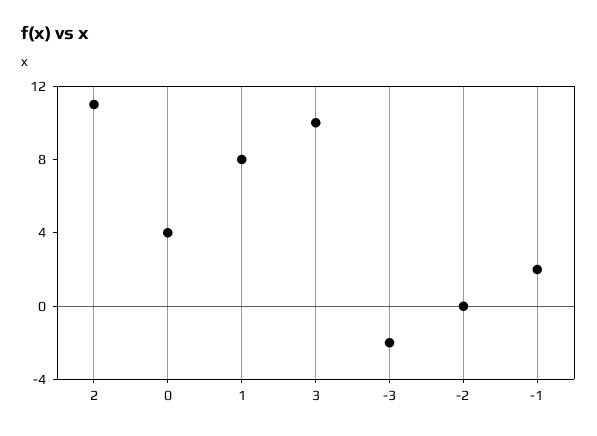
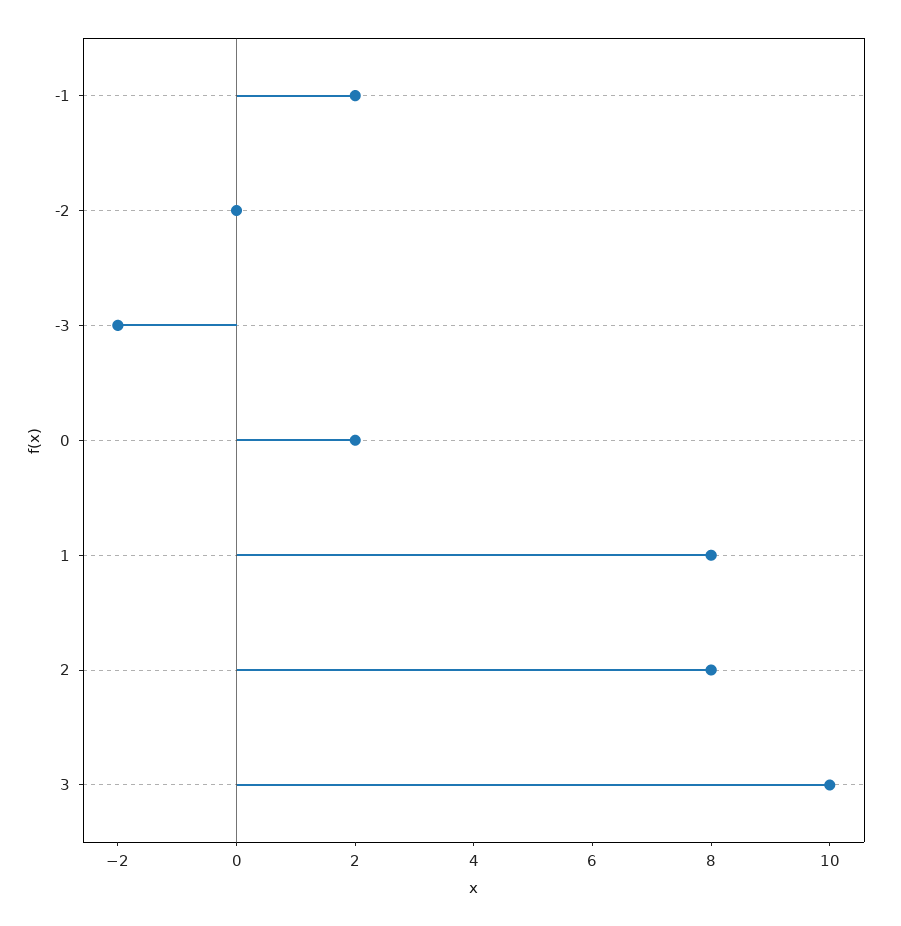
  {
-   "2": 11,
+   "2": 8,
-   "0": 4,
+   "0": 2,
    "1": 8,
    "3": 10,
    "-3": -2,
    "-2": 0,
    "-1": 2
  }

